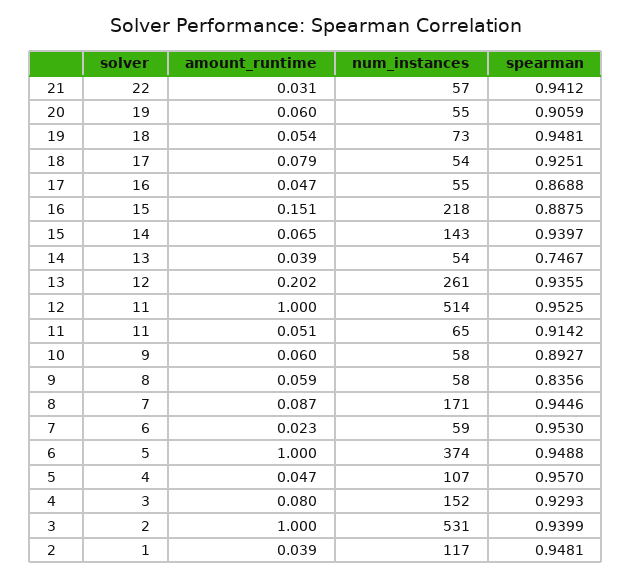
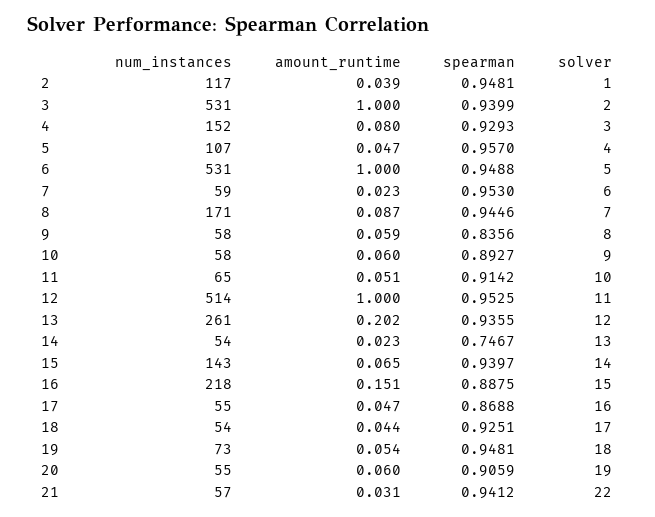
  {
    "solver": {
      "21": 22,
      "20": 19,
      "19": 18,
      "18": 17,
      "17": 16,
      "16": 15,
      "15": 14,
      "14": 13,
      "13": 12,
      "12": 11,
-     "11": 11,
+     "11": 10,
      "10": 9,
      "9": 8,
      "8": 7,
      "7": 6,
      "6": 5,
      "5": 4,
      "4": 3,
      "3": 2,
      "2": 1
    },
    "amount_runtime": {
      "21": 0.031,
      "20": 0.06,
      "19": 0.054,
-     "18": 0.079,
+     "18": 0.044,
      "17": 0.047,
      "16": 0.151,
      "15": 0.065,
-     "14": 0.039,
+     "14": 0.023,
      "13": 0.202,
      "12": 1,
      "11": 0.051,
      "10": 0.06,
      "9": 0.059,
      "8": 0.087,
      "7": 0.023,
      "6": 1,
      "5": 0.047,
      "4": 0.08,
      "3": 1,
      "2": 0.039
    },
    "num_instances": {
      "21": 57,
      "20": 55,
      "19": 73,
      "18": 54,
      "17": 55,
      "16": 218,
      "15": 143,
      "14": 54,
      "13": 261,
      "12": 514,
      "11": 65,
      "10": 58,
      "9": 58,
      "8": 171,
      "7": 59,
-     "6": 374,
+     "6": 531,
      "5": 107,
      "4": 152,
      "3": 531,
      "2": 117
    },
    "spearman": {
      "21": 0.9412,
      "20": 0.9059,
      "19": 0.9481,
      "18": 0.9251,
      "17": 0.8688,
      "16": 0.8875,
      "15": 0.9397,
      "14": 0.7467,
      "13": 0.9355,
      "12": 0.9525,
      "11": 0.9142,
      "10": 0.8927,
      "9": 0.8356,
      "8": 0.9446,
      "7": 0.953,
      "6": 0.9488,
      "5": 0.957,
      "4": 0.9293,
      "3": 0.9399,
      "2": 0.9481
    }
  }

